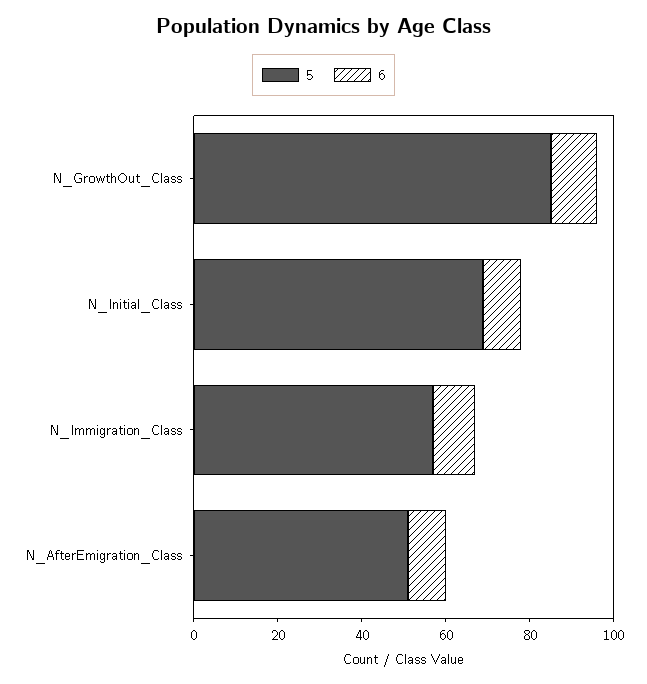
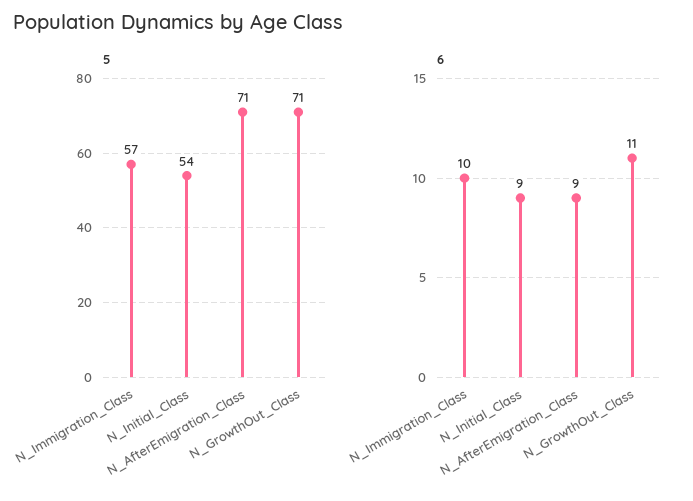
  {
    "5": {
-     "N_GrowthOut_Class": 85,
+     "N_GrowthOut_Class": 71,
-     "N_Initial_Class": 70,
+     "N_Initial_Class": 54,
      "N_Immigration_Class": 57,
-     "N_AfterEmigration_Class": 50
+     "N_AfterEmigration_Class": 71
    },
    "6": {
      "N_GrowthOut_Class": 11,
      "N_Initial_Class": 9,
      "N_Immigration_Class": 10,
      "N_AfterEmigration_Class": 9
    }
  }

